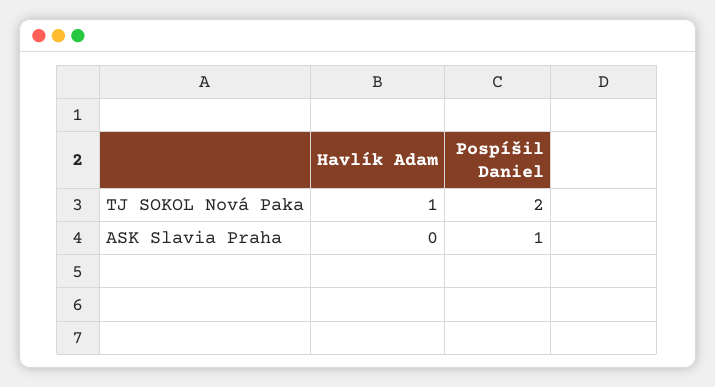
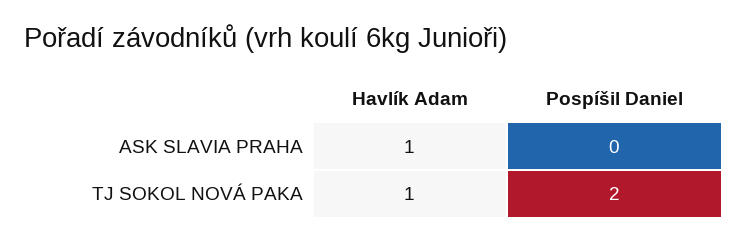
  {
    "Havlík Adam": {
      "TJ SOKOL Nová Paka": 1,
-     "ASK Slavia Praha": 0
+     "ASK Slavia Praha": 1
    },
    "Pospíšil Daniel": {
      "TJ SOKOL Nová Paka": 2,
-     "ASK Slavia Praha": 1
+     "ASK Slavia Praha": 0
    }
  }

